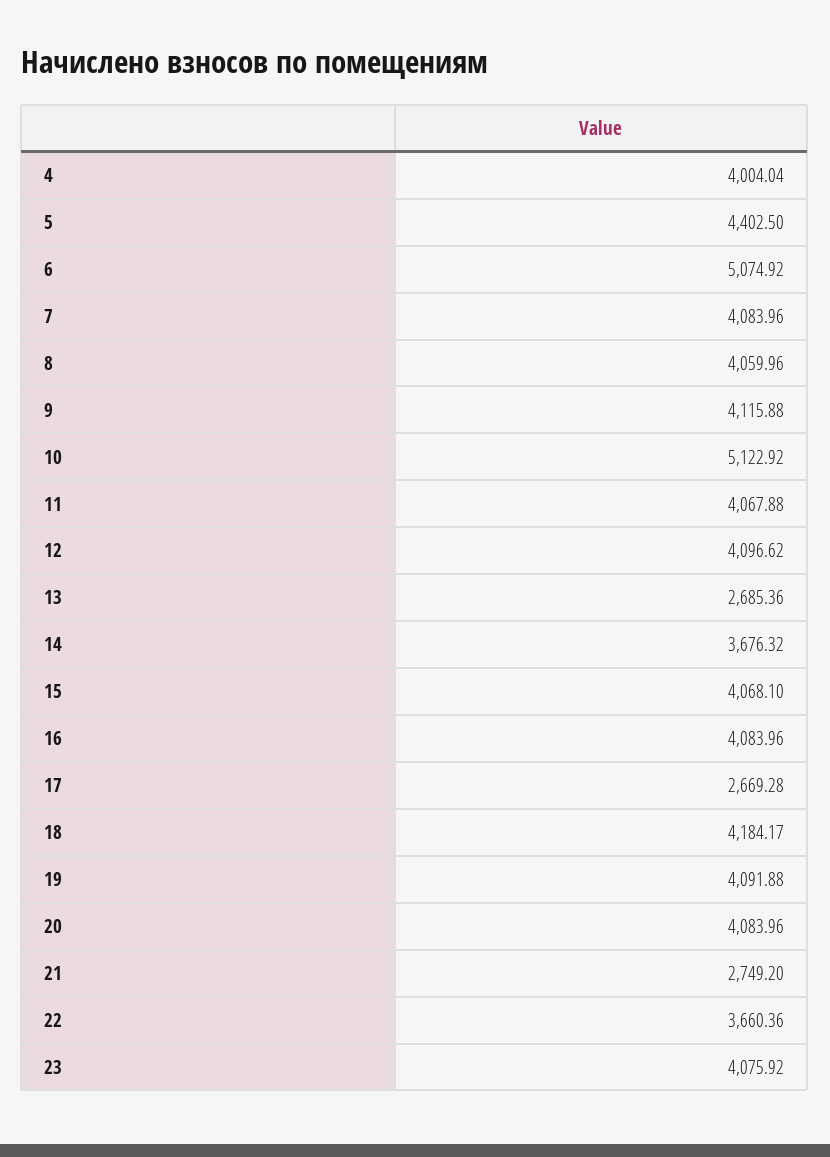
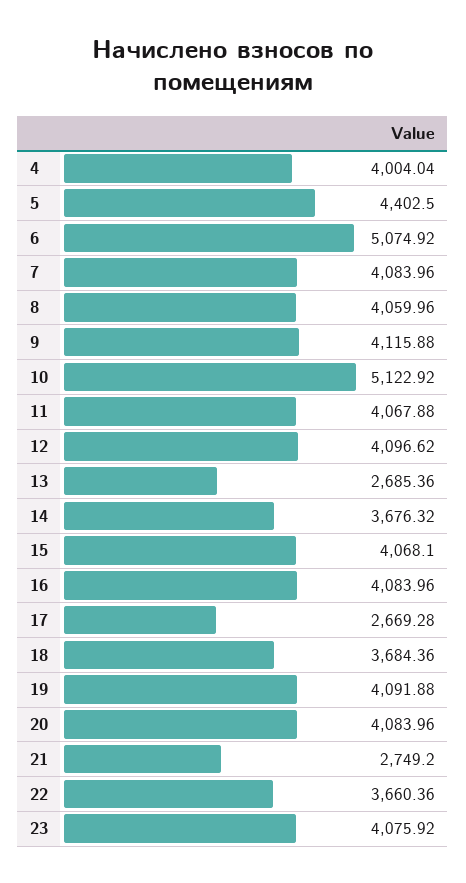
  {
    "4": 4004.04,
    "5": 4402.5,
    "6": 5074.92,
    "7": 4083.96,
    "8": 4059.96,
    "9": 4115.88,
    "10": 5122.92,
    "11": 4067.88,
    "12": 4096.62,
    "13": 2685.36,
    "14": 3676.32,
    "15": 4068.1,
    "16": 4083.96,
    "17": 2669.28,
-   "18": 4184.17,
+   "18": 3684.36,
    "19": 4091.88,
    "20": 4083.96,
    "21": 2749.2,
    "22": 3660.36,
    "23": 4075.92
  }

